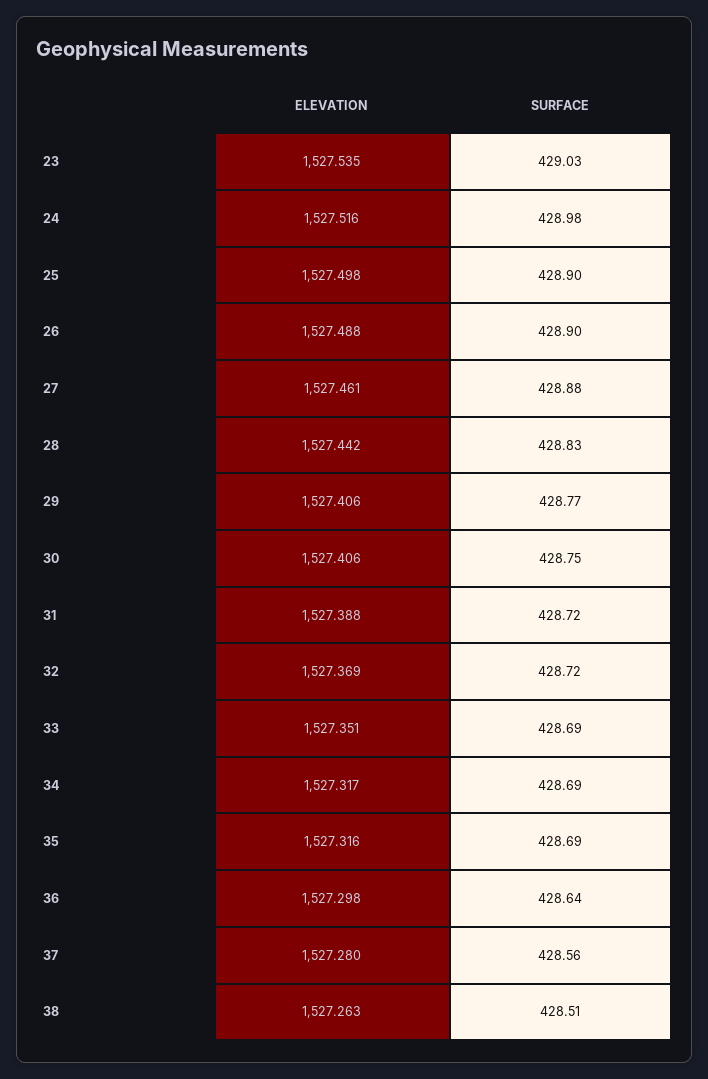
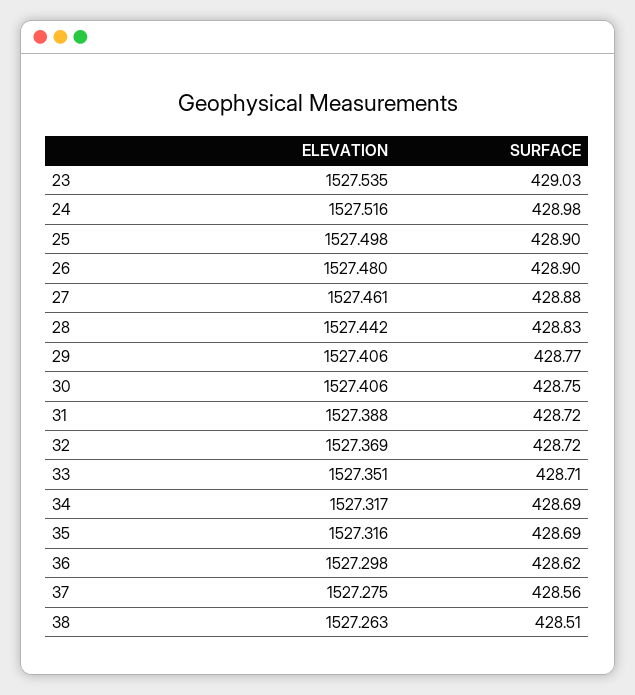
  {
    "ELEVATION": {
      "23": 1527.535,
      "24": 1527.516,
      "25": 1527.498,
-     "26": 1527.488,
+     "26": 1527.48,
      "27": 1527.461,
      "28": 1527.442,
      "29": 1527.406,
      "30": 1527.406,
      "31": 1527.388,
      "32": 1527.369,
      "33": 1527.351,
      "34": 1527.317,
      "35": 1527.316,
      "36": 1527.298,
-     "37": 1527.28,
+     "37": 1527.275,
      "38": 1527.263
    },
    "SURFACE": {
      "23": 429.03,
      "24": 428.98,
      "25": 428.9,
      "26": 428.9,
      "27": 428.88,
      "28": 428.83,
      "29": 428.77,
      "30": 428.75,
      "31": 428.72,
      "32": 428.72,
-     "33": 428.69,
+     "33": 428.71,
      "34": 428.69,
      "35": 428.69,
-     "36": 428.64,
+     "36": 428.62,
      "37": 428.56,
      "38": 428.51
    }
  }

